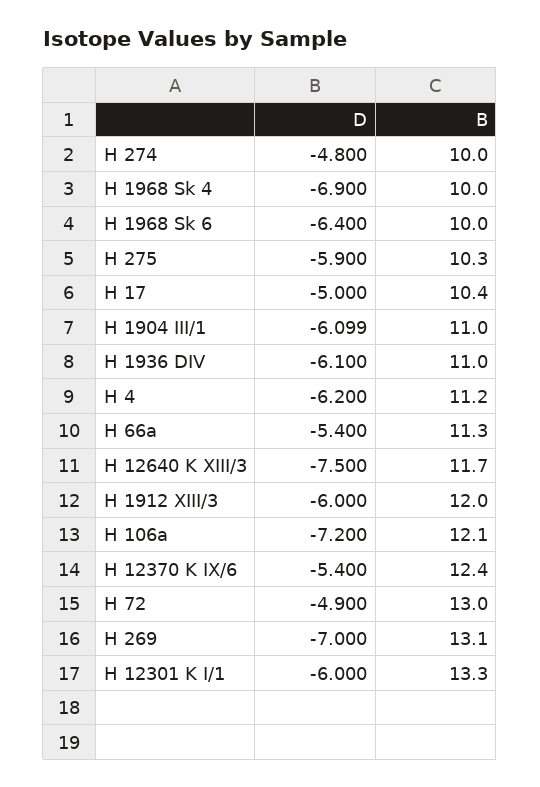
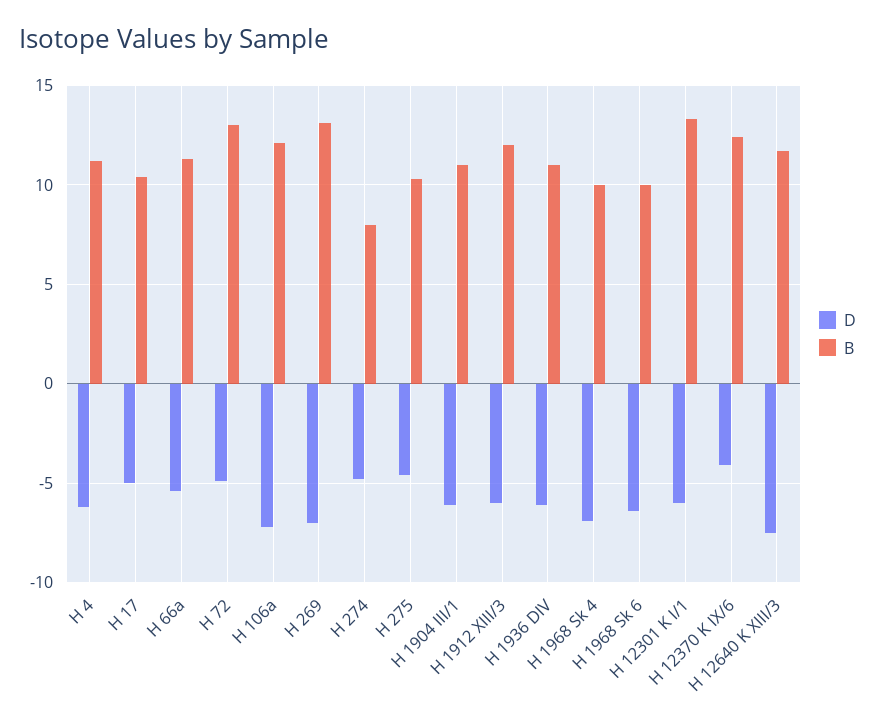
  {
    "D": {
      "H 274": -4.8,
      "H 1968 Sk 4": -6.9,
      "H 1968 Sk 6": -6.4,
-     "H 275": -5.9,
+     "H 275": -4.5,
      "H 17": -5,
      "H 1904 III/1": -6.099,
      "H 1936 DIV": -6.1,
      "H 4": -6.2,
      "H 66a": -5.4,
      "H 12640 K XIII/3": -7.5,
      "H 1912 XIII/3": -6,
      "H 106a": -7.2,
-     "H 12370 K IX/6": -5.4,
+     "H 12370 K IX/6": -4,
      "H 72": -4.9,
      "H 269": -7,
      "H 12301 K I/1": -6
    },
    "B": {
-     "H 274": 10,
+     "H 274": 8,
      "H 1968 Sk 4": 10,
      "H 1968 Sk 6": 10,
      "H 275": 10.3,
      "H 17": 10.4,
      "H 1904 III/1": 11,
      "H 1936 DIV": 11,
      "H 4": 11.2,
      "H 66a": 11.3,
      "H 12640 K XIII/3": 11.7,
      "H 1912 XIII/3": 12,
      "H 106a": 12.1,
      "H 12370 K IX/6": 12.4,
      "H 72": 13,
      "H 269": 13.1,
      "H 12301 K I/1": 13.3
    }
  }

